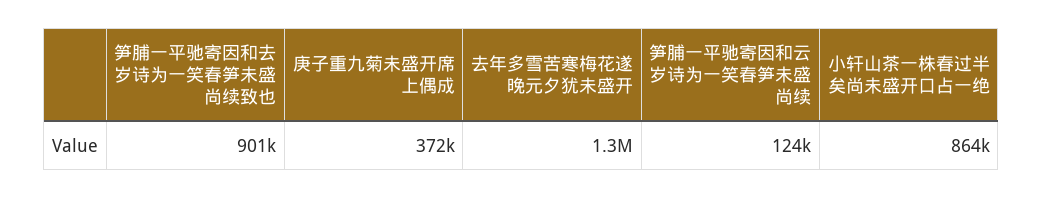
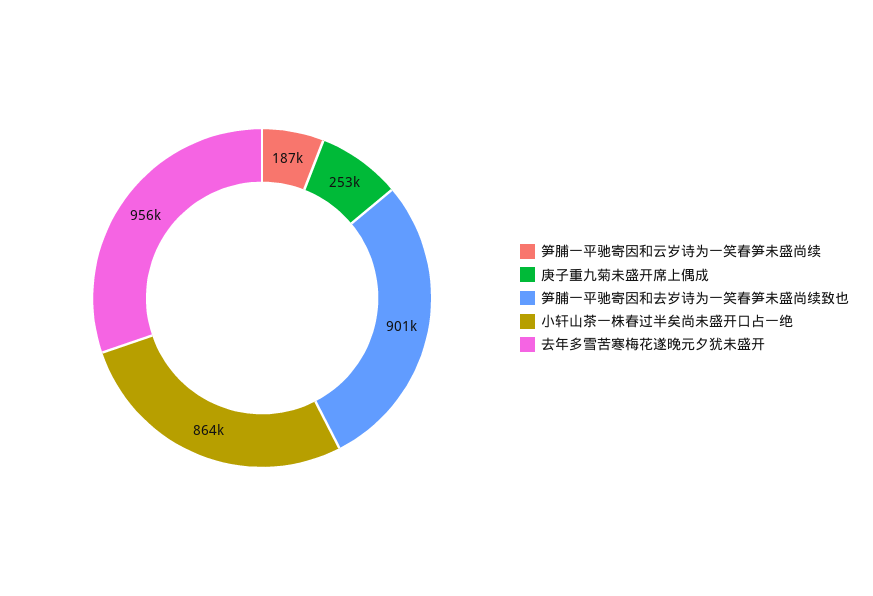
  {
    "笋脯一平驰寄因和去岁诗为一笑春笋未盛尚续致也": 901000,
-   "庚子重九菊未盛开席上偶成": 372000,
+   "庚子重九菊未盛开席上偶成": 253000,
-   "去年多雪苦寒梅花遂晚元夕犹未盛开": 1300000,
+   "去年多雪苦寒梅花遂晚元夕犹未盛开": 956000,
-   "笋脯一平驰寄因和云岁诗为一笑春笋未盛尚续": 124000,
+   "笋脯一平驰寄因和云岁诗为一笑春笋未盛尚续": 187000,
    "小轩山茶一株春过半矣尚未盛开口占一绝": 864000
  }

